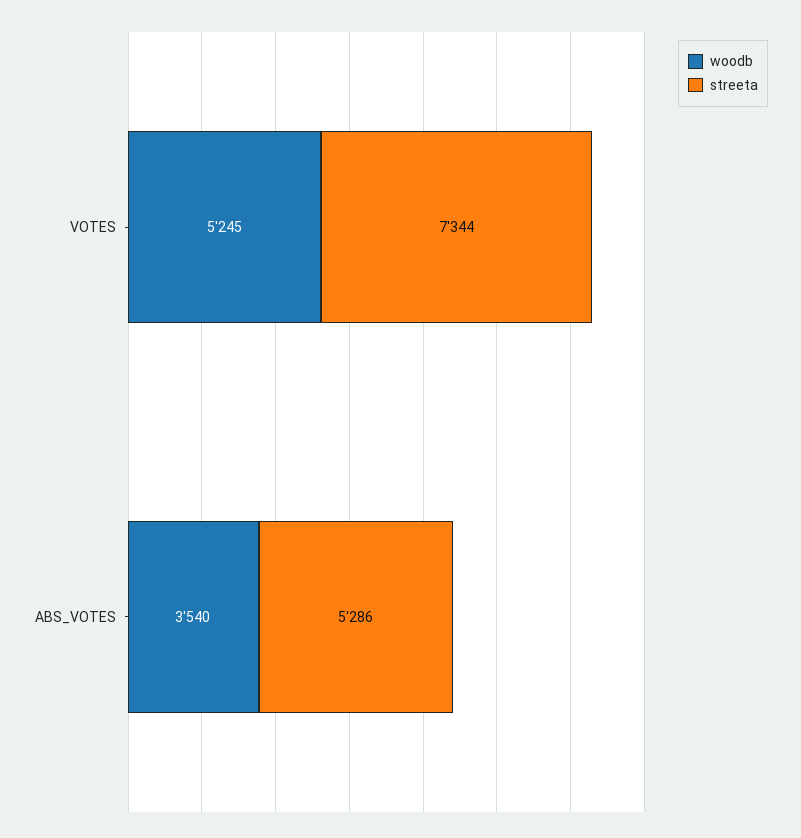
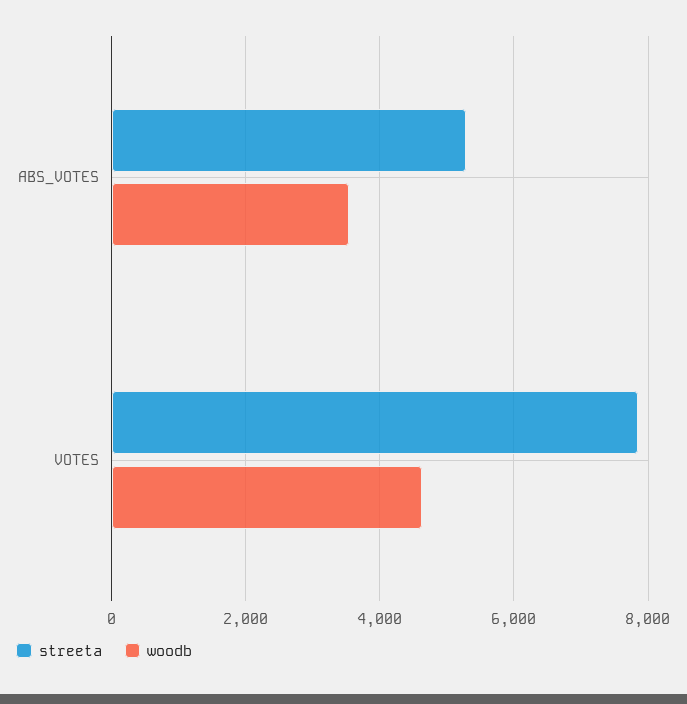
  {
    "woodb": {
-     "VOTES": 5245,
+     "VOTES": 4600,
      "ABS_VOTES": 3540
    },
    "streeta": {
-     "VOTES": 7344,
+     "VOTES": 7800,
      "ABS_VOTES": 5286
    }
  }

